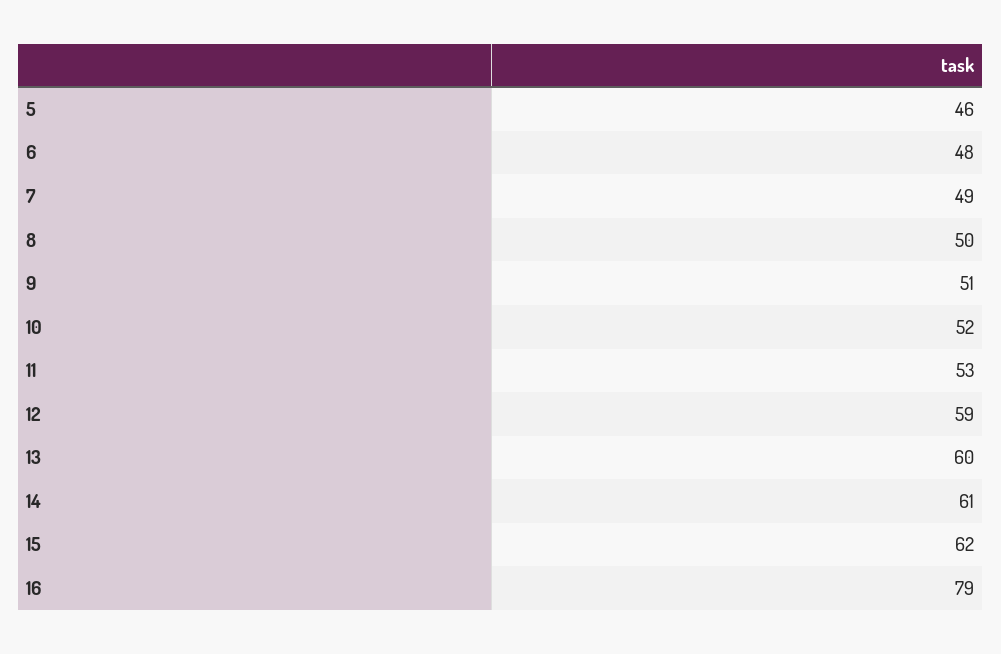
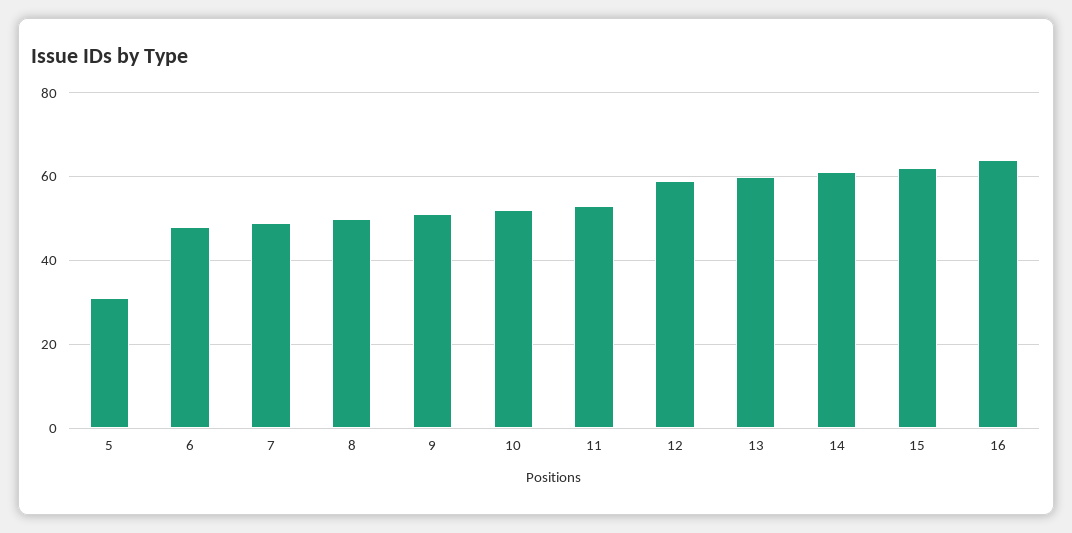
  {
-   "5": 46,
+   "5": 30,
    "6": 48,
    "7": 49,
    "8": 50,
    "9": 51,
    "10": 52,
    "11": 53,
    "12": 59,
    "13": 60,
    "14": 61,
    "15": 62,
-   "16": 79
+   "16": 65
  }

